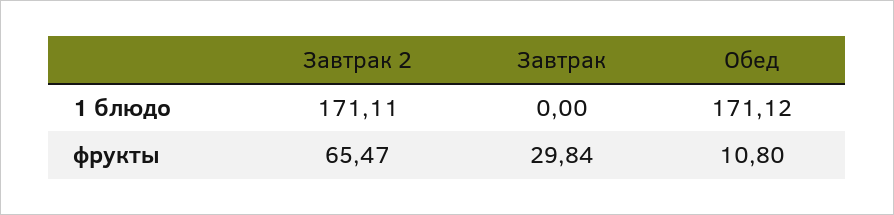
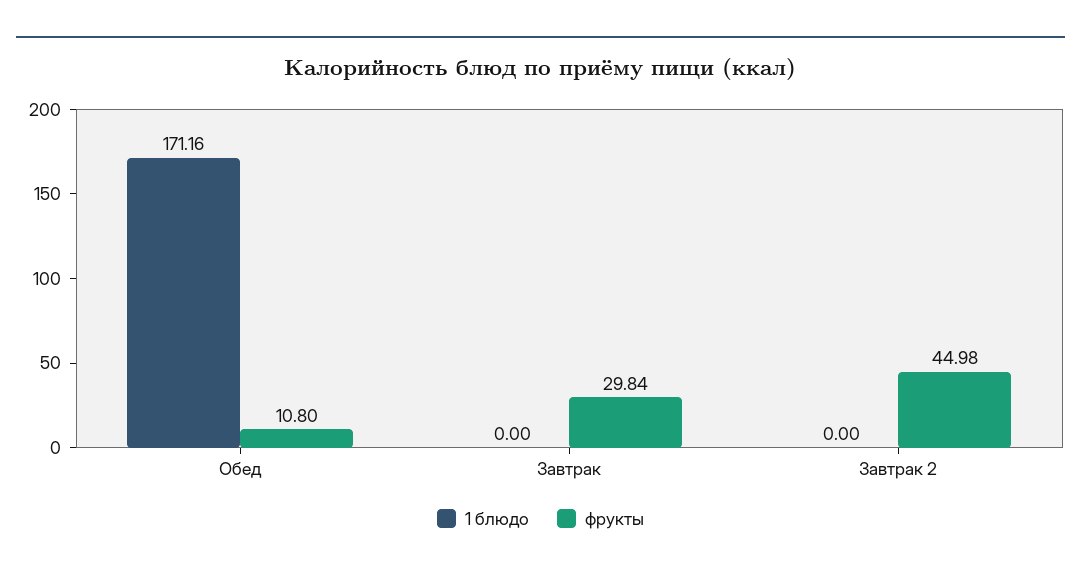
  {
    "1 блюдо": {
-     "Завтрак 2": 171.11,
+     "Завтрак 2": 0,
      "Завтрак": 0,
-     "Обед": 171.12
+     "Обед": 171.16
    },
    "фрукты": {
-     "Завтрак 2": 65.47,
+     "Завтрак 2": 44.98,
      "Завтрак": 29.84,
      "Обед": 10.8
    }
  }

